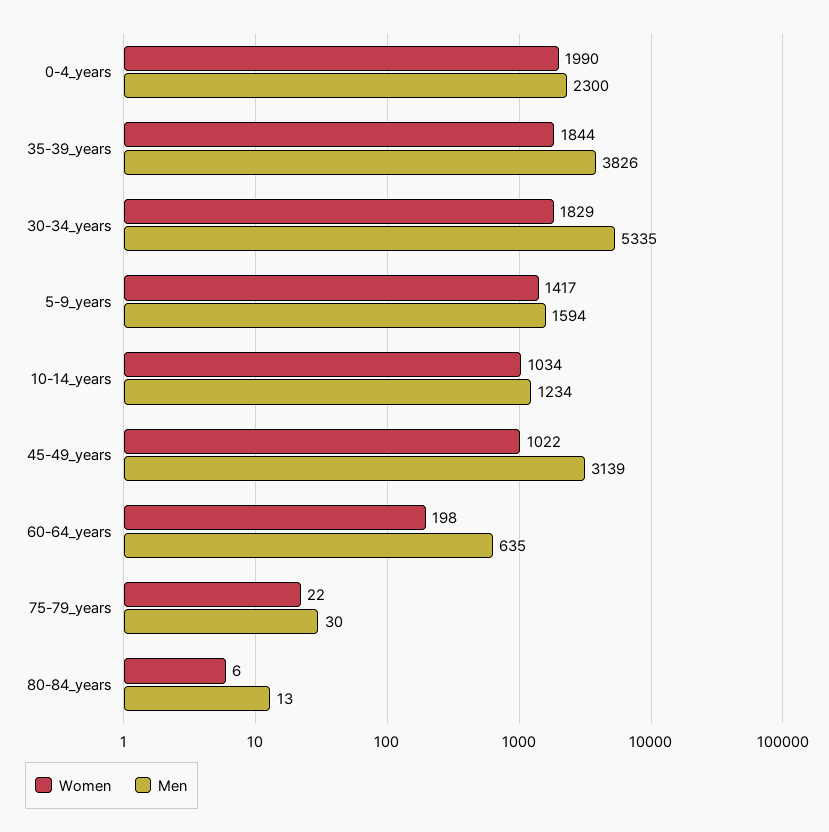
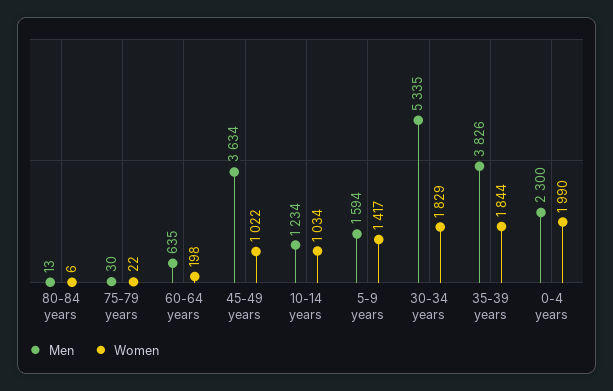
  {
    "Women": {
      "0-4_years": 1990,
      "35-39_years": 1844,
      "30-34_years": 1829,
      "5-9_years": 1417,
      "10-14_years": 1034,
      "45-49_years": 1022,
      "60-64_years": 198,
      "75-79_years": 22,
      "80-84_years": 6
    },
    "Men": {
      "0-4_years": 2300,
      "35-39_years": 3826,
      "30-34_years": 5335,
      "5-9_years": 1594,
      "10-14_years": 1234,
-     "45-49_years": 3139,
+     "45-49_years": 3634,
      "60-64_years": 635,
      "75-79_years": 30,
      "80-84_years": 13
    }
  }

